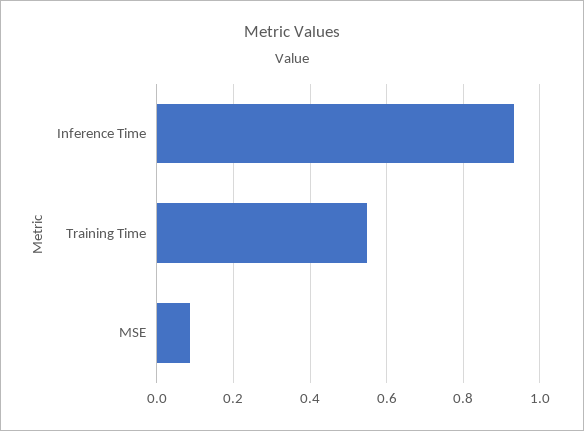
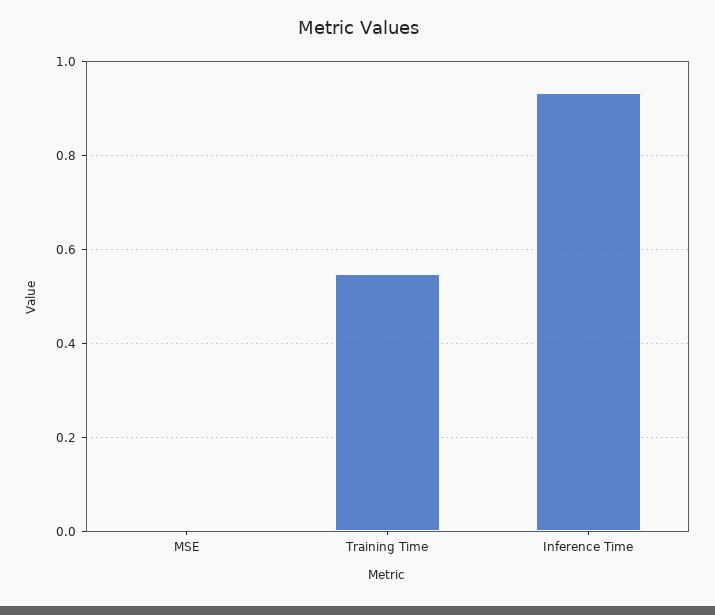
  {
    "Inference Time": 0.94,
    "Training Time": 0.54,
-   "MSE": 0.08
+   "MSE": 0
  }

